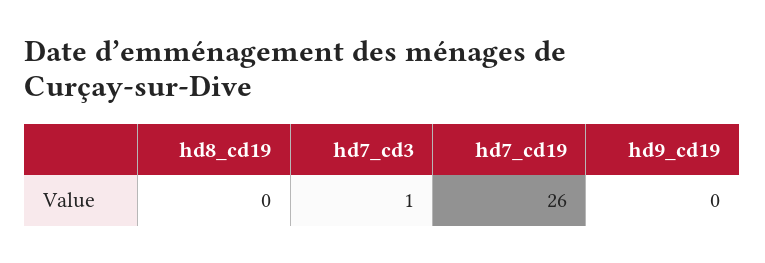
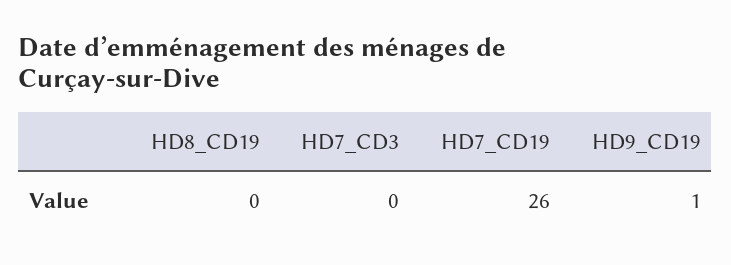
  {
    "hd8_cd19": 0,
-   "hd7_cd3": 1,
+   "hd7_cd3": 0,
    "hd7_cd19": 26,
-   "hd9_cd19": 0
+   "hd9_cd19": 1
  }

